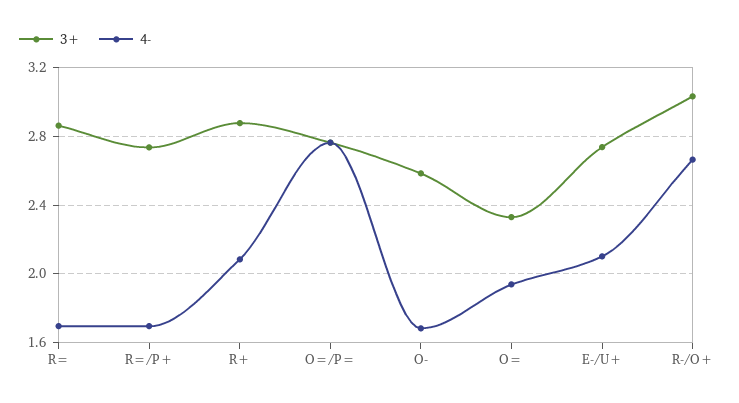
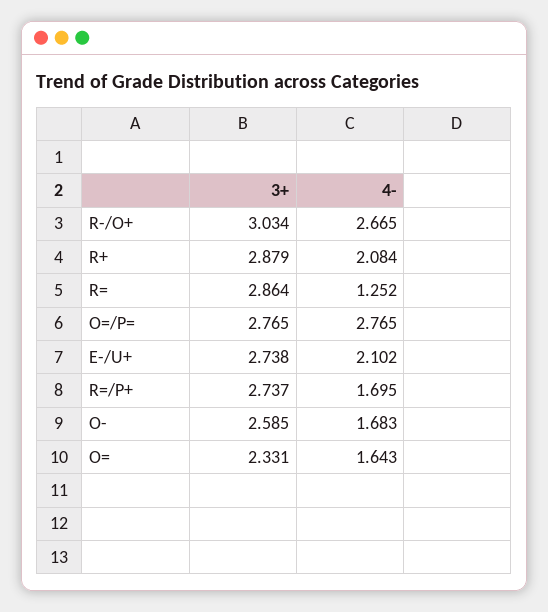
  {
    "3+": {
      "R=": 2.864,
      "R=/P+": 2.737,
      "R+": 2.879,
      "O=/P=": 2.765,
      "O-": 2.585,
      "O=": 2.331,
      "E-/U+": 2.738,
      "R-/O+": 3.034
    },
    "4-": {
-     "R=": 1.7,
+     "R=": 1.252,
      "R=/P+": 1.695,
      "R+": 2.084,
      "O=/P=": 2.765,
      "O-": 1.683,
-     "O=": 1.95,
+     "O=": 1.643,
      "E-/U+": 2.102,
      "R-/O+": 2.665
    }
  }

